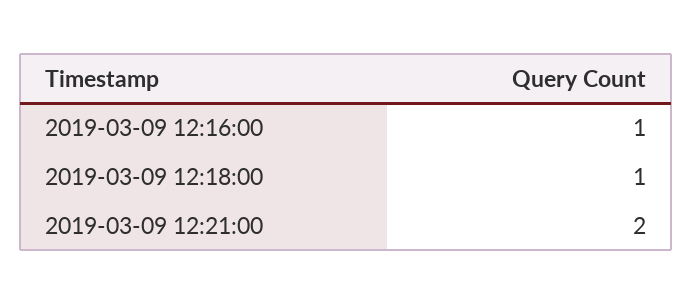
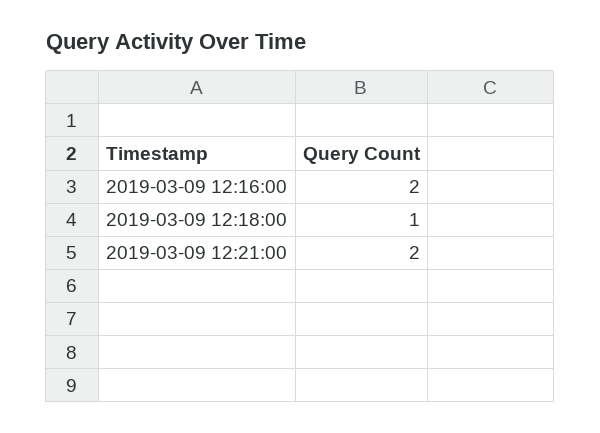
  {
-   "2019-03-09 12:16:00": 1,
+   "2019-03-09 12:16:00": 2,
    "2019-03-09 12:18:00": 1,
    "2019-03-09 12:21:00": 2
  }

